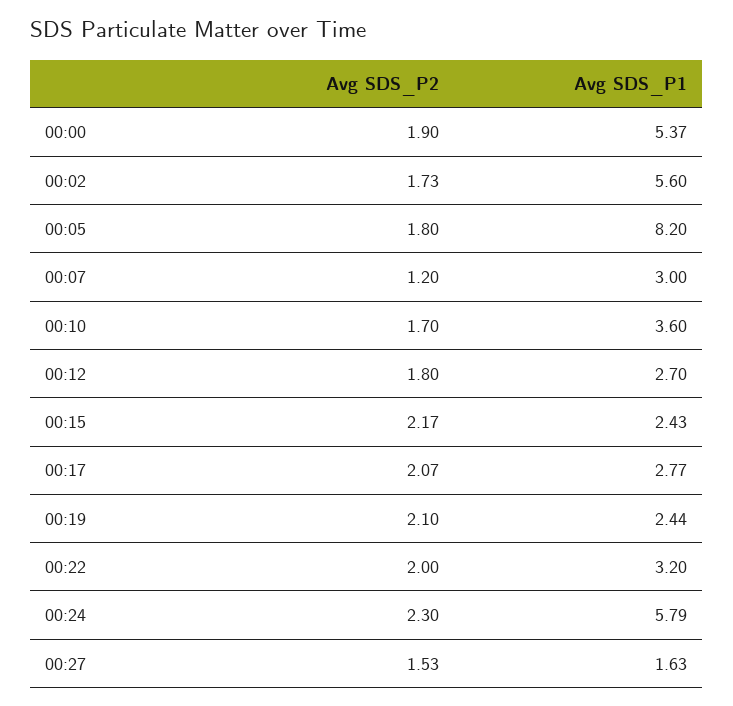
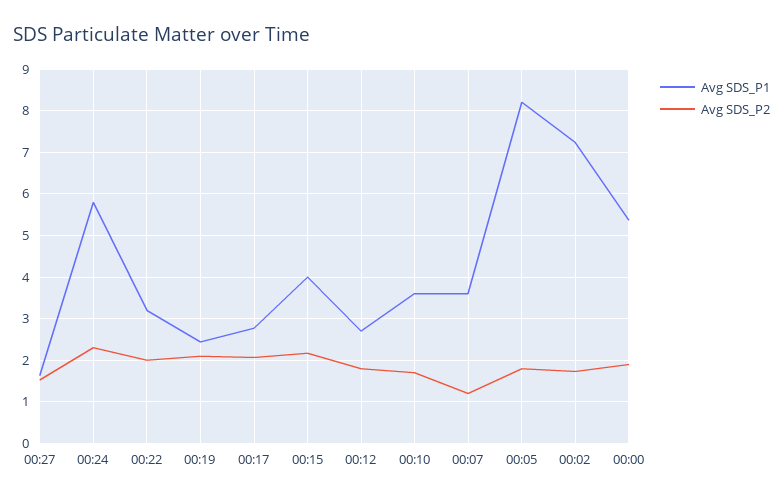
  {
    "Avg SDS_P2": {
      "00:00": 1.9,
      "00:02": 1.73,
      "00:05": 1.8,
      "00:07": 1.2,
      "00:10": 1.7,
      "00:12": 1.8,
      "00:15": 2.17,
      "00:17": 2.07,
      "00:19": 2.1,
      "00:22": 2,
      "00:24": 2.3,
      "00:27": 1.53
    },
    "Avg SDS_P1": {
      "00:00": 5.37,
-     "00:02": 5.6,
+     "00:02": 7.2,
      "00:05": 8.2,
-     "00:07": 3,
+     "00:07": 3.6,
      "00:10": 3.6,
      "00:12": 2.7,
-     "00:15": 2.43,
+     "00:15": 4,
      "00:17": 2.77,
      "00:19": 2.44,
      "00:22": 3.2,
      "00:24": 5.79,
      "00:27": 1.63
    }
  }

